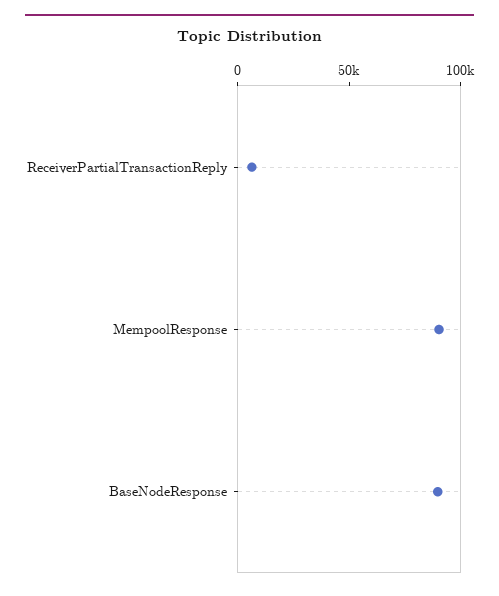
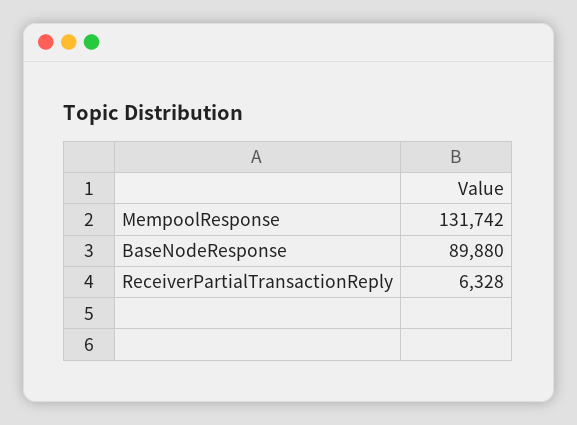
  {
    "ReceiverPartialTransactionReply": 6328,
-   "MempoolResponse": 90000,
+   "MempoolResponse": 131742,
    "BaseNodeResponse": 89880
  }

